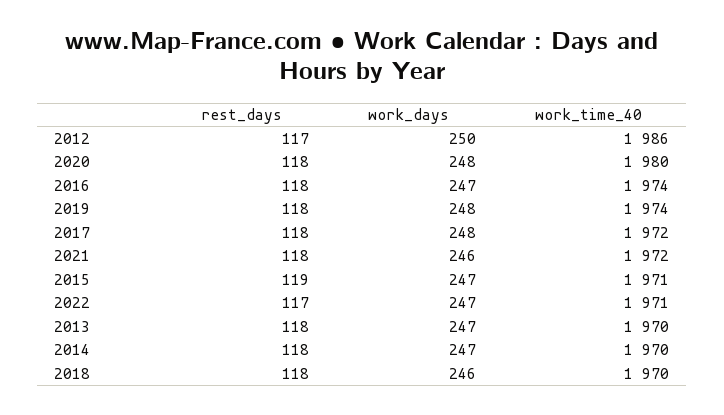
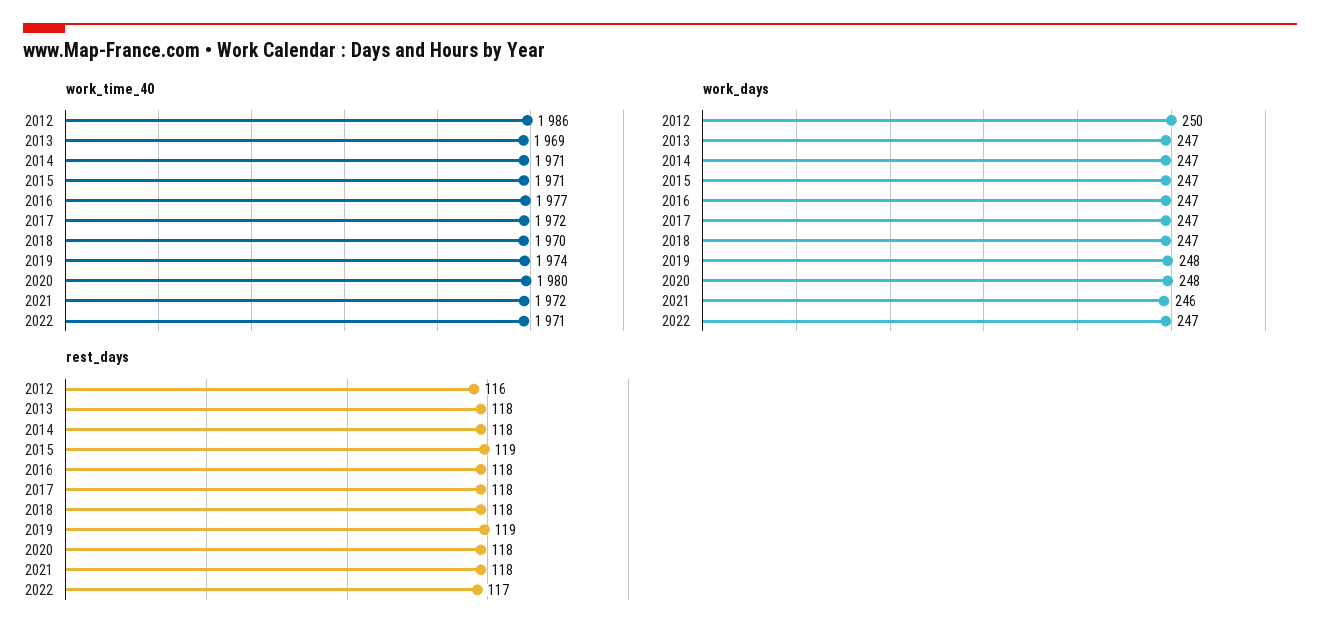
  {
    "rest_days": {
-     "2012": 117,
+     "2012": 116,
      "2020": 118,
      "2016": 118,
-     "2019": 118,
+     "2019": 119,
      "2017": 118,
      "2021": 118,
      "2015": 119,
      "2022": 117,
      "2013": 118,
      "2014": 118,
      "2018": 118
    },
    "work_days": {
      "2012": 250,
      "2020": 248,
      "2016": 247,
      "2019": 248,
-     "2017": 248,
+     "2017": 247,
      "2021": 246,
      "2015": 247,
      "2022": 247,
      "2013": 247,
      "2014": 247,
-     "2018": 246
+     "2018": 247
    },
    "work_time_40": {
      "2012": 1986,
      "2020": 1980,
-     "2016": 1974,
+     "2016": 1977,
      "2019": 1974,
      "2017": 1972,
      "2021": 1972,
      "2015": 1971,
      "2022": 1971,
-     "2013": 1970,
+     "2013": 1969,
-     "2014": 1970,
+     "2014": 1971,
      "2018": 1970
    }
  }

